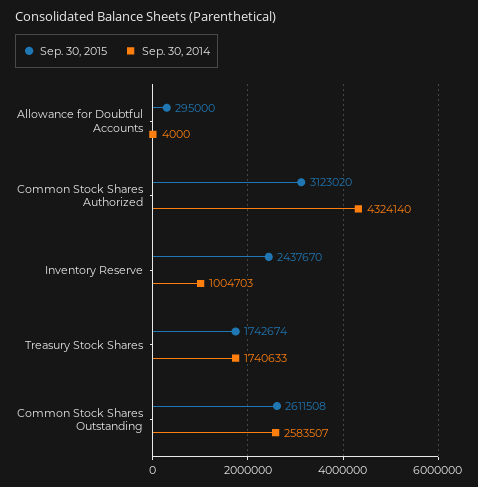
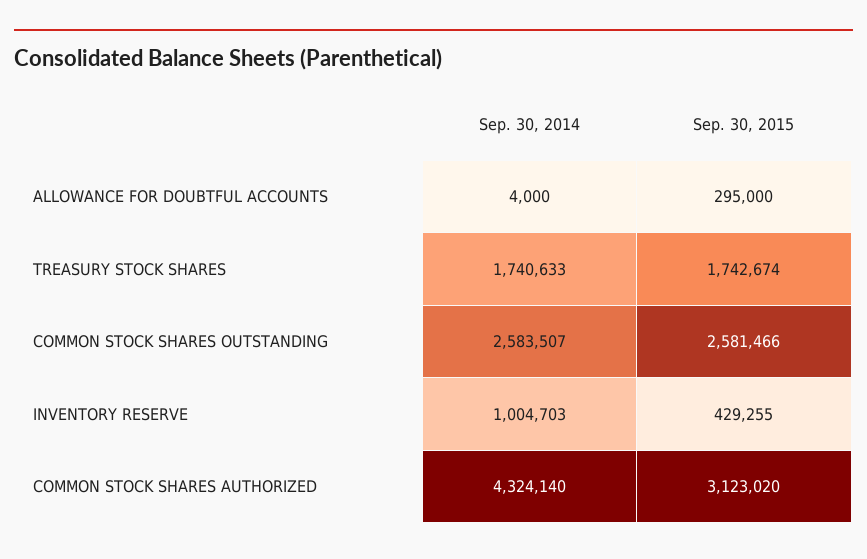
  {
    "Sep. 30, 2015": {
      "Allowance for Doubtful Accounts": 295000,
      "Common Stock Shares Authorized": 3123020,
-     "Inventory Reserve": 2437670,
+     "Inventory Reserve": 429255,
      "Treasury Stock Shares": 1742674,
-     "Common Stock Shares Outstanding": 2611508
+     "Common Stock Shares Outstanding": 2581466
    },
    "Sep. 30, 2014": {
      "Allowance for Doubtful Accounts": 4000,
      "Common Stock Shares Authorized": 4324140,
      "Inventory Reserve": 1004703,
      "Treasury Stock Shares": 1740633,
      "Common Stock Shares Outstanding": 2583507
    }
  }

